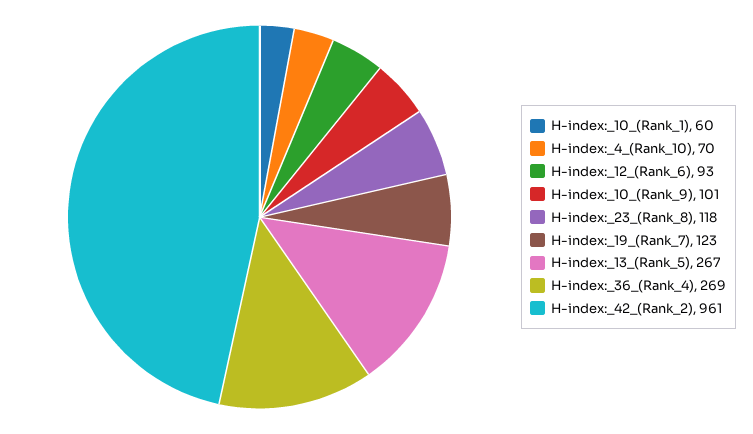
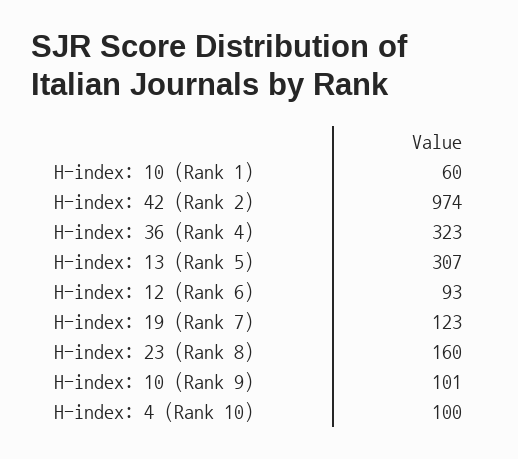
  {
    "H-index:_10_(Rank_1)": 60,
-   "H-index:_4_(Rank_10)": 70,
+   "H-index:_4_(Rank_10)": 100,
    "H-index:_12_(Rank_6)": 93,
    "H-index:_10_(Rank_9)": 101,
-   "H-index:_23_(Rank_8)": 118,
+   "H-index:_23_(Rank_8)": 160,
    "H-index:_19_(Rank_7)": 123,
-   "H-index:_13_(Rank_5)": 267,
+   "H-index:_13_(Rank_5)": 307,
-   "H-index:_36_(Rank_4)": 269,
+   "H-index:_36_(Rank_4)": 323,
-   "H-index:_42_(Rank_2)": 961
+   "H-index:_42_(Rank_2)": 974
  }

